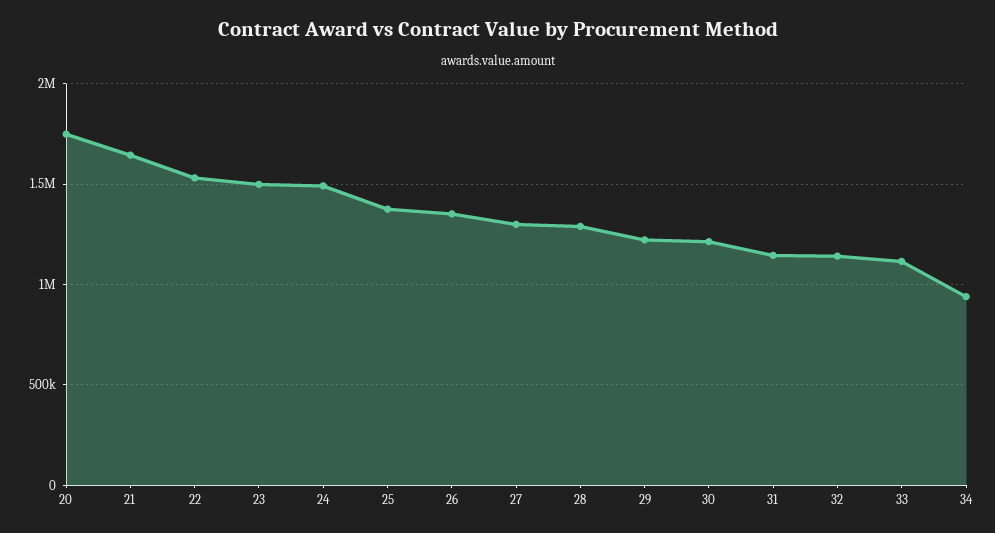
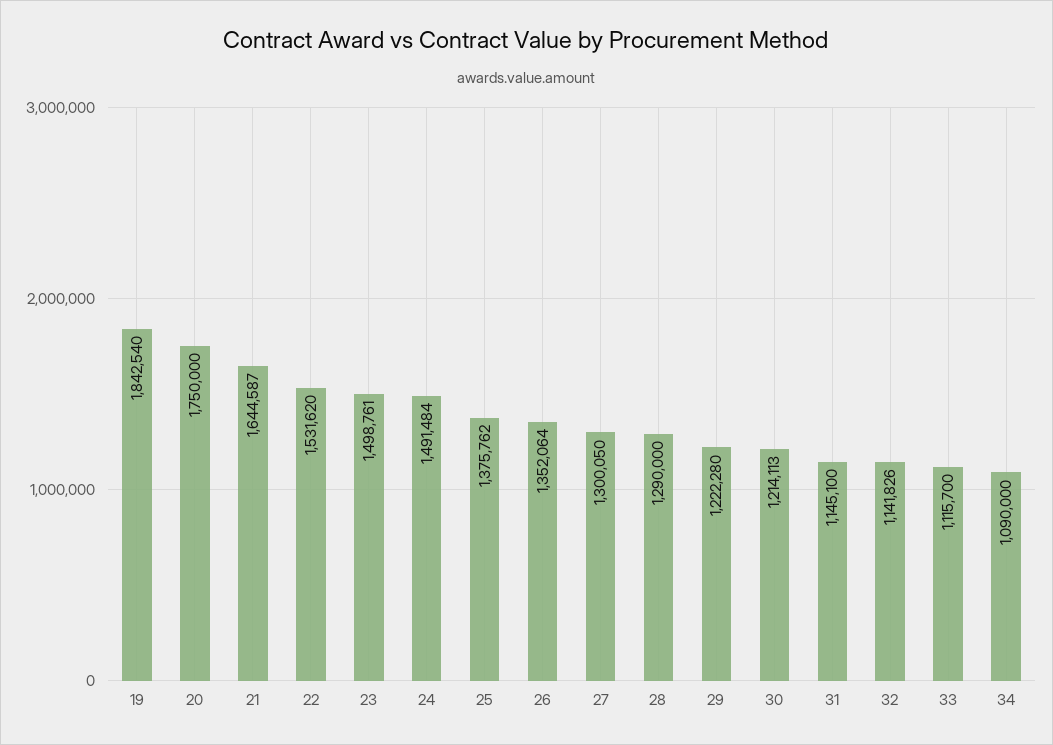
  {
    "20": 1750000,
    "21": 1644587,
    "22": 1531620,
    "23": 1498761,
    "24": 1491484,
    "25": 1375762,
    "26": 1352064,
    "27": 1300050,
    "28": 1290000,
    "29": 1222280,
    "30": 1214113,
    "31": 1145100,
    "32": 1141826,
    "33": 1115700,
-   "34": 950000
+   "34": 1090000,
+   "19": 1842540
  }

